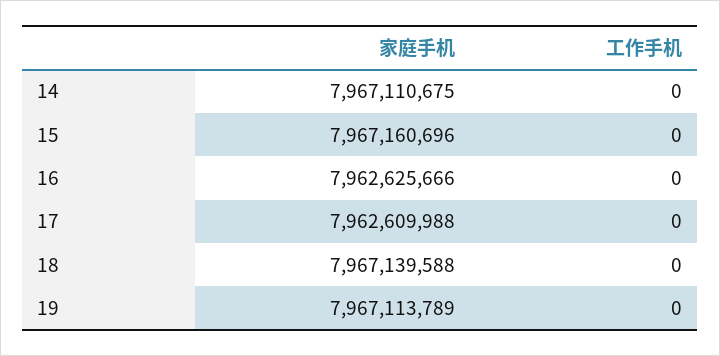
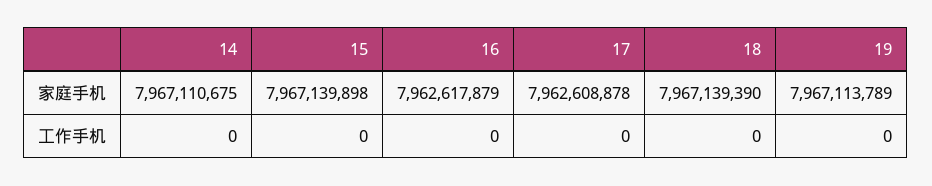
  {
    "家庭手机": {
      "14": 7967110675,
-     "15": 7967160696,
+     "15": 7967139898,
-     "16": 7962625666,
+     "16": 7962617879,
-     "17": 7962609988,
+     "17": 7962608878,
-     "18": 7967139588,
+     "18": 7967139390,
      "19": 7967113789
    },
    "工作手机": {
      "14": 0,
      "15": 0,
      "16": 0,
      "17": 0,
      "18": 0,
      "19": 0
    }
  }

